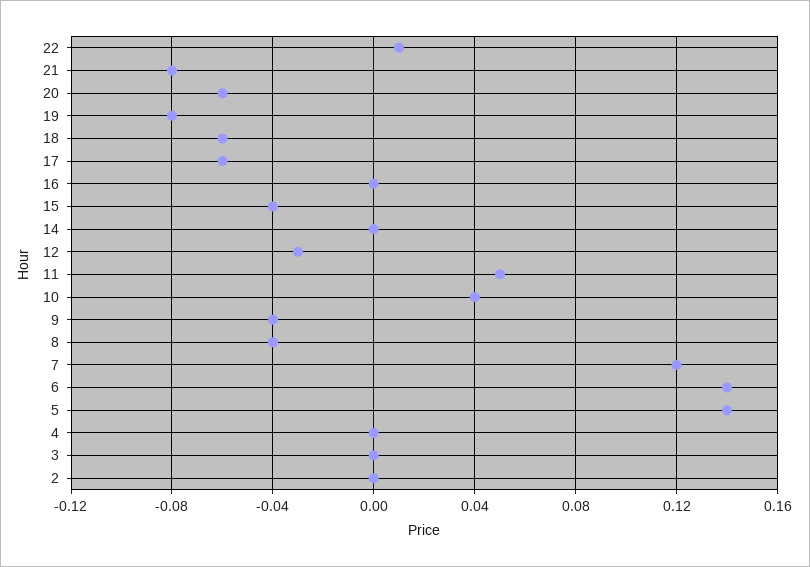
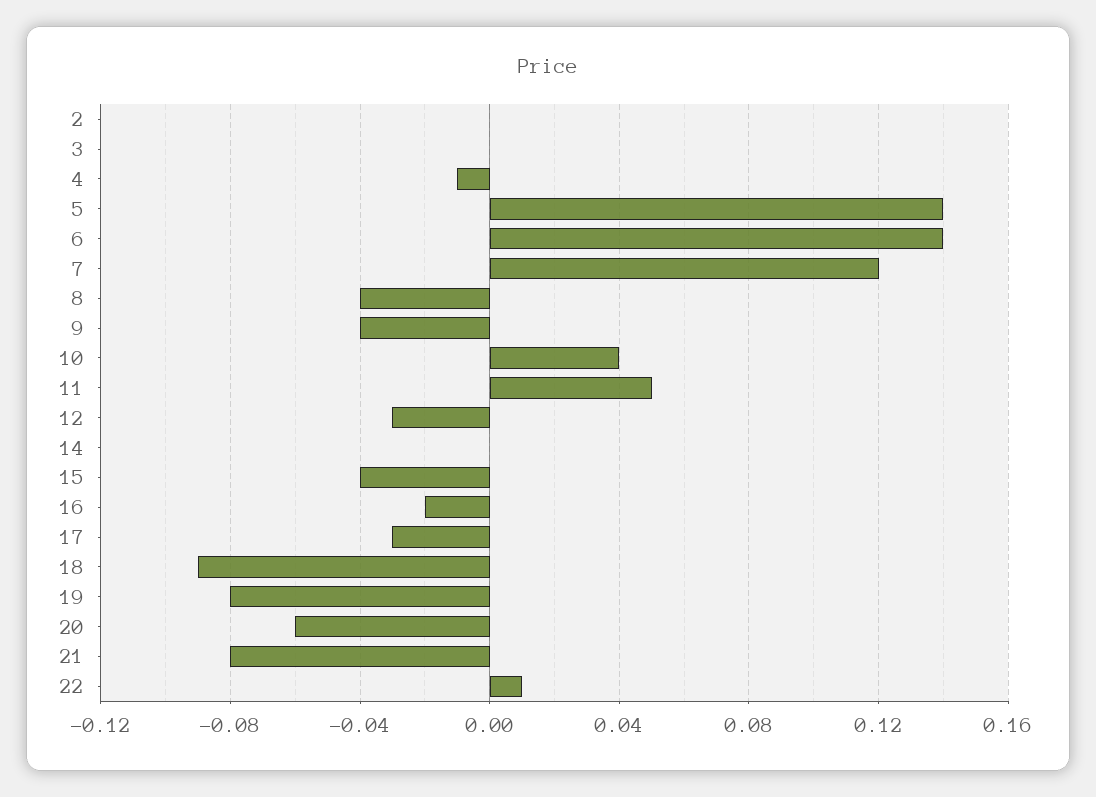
  {
    "22": 0.01,
    "21": -0.08,
    "20": -0.06,
    "19": -0.08,
-   "18": -0.06,
+   "18": -0.09,
-   "17": -0.06,
+   "17": -0.03,
-   "16": 0,
+   "16": -0.02,
    "15": -0.04,
    "14": 0,
    "12": -0.03,
    "11": 0.05,
    "10": 0.04,
    "9": -0.04,
    "8": -0.04,
    "7": 0.12,
    "6": 0.14,
    "5": 0.14,
-   "4": 0,
+   "4": -0.01,
    "3": 0,
    "2": 0
  }

